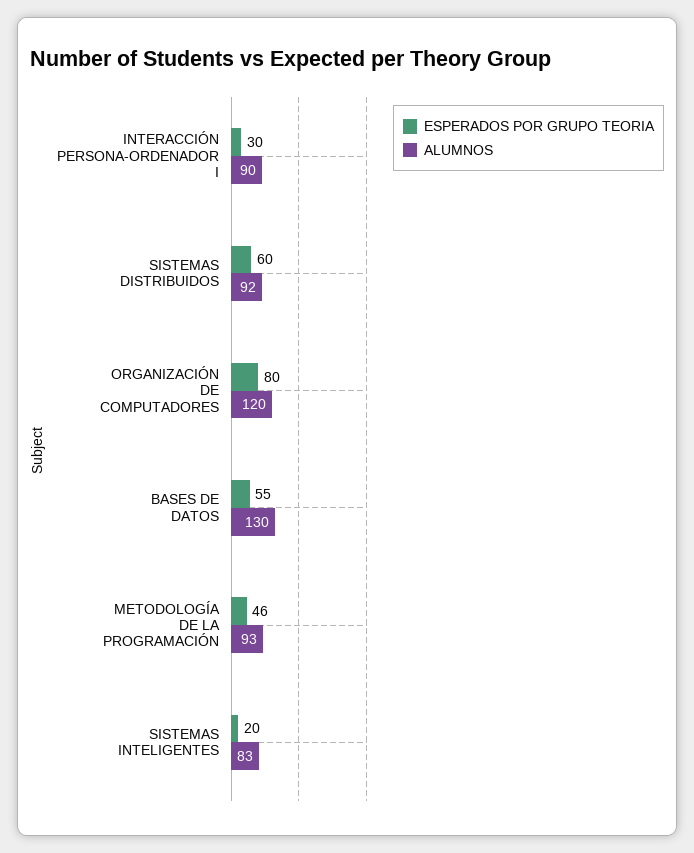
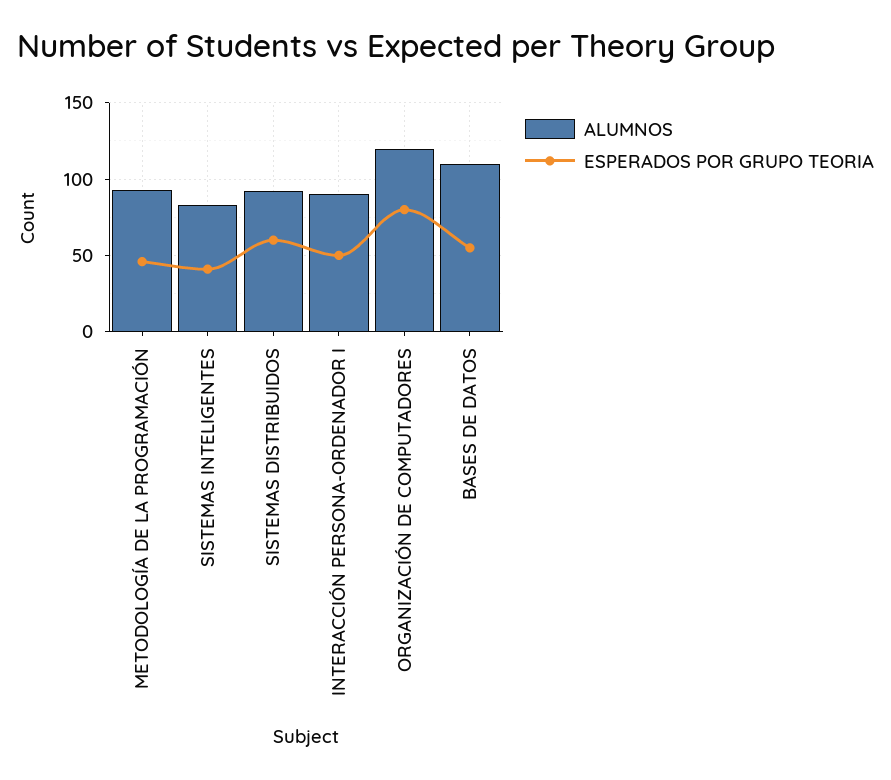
  {
    "ESPERADOS POR GRUPO TEORIA": {
-     "INTERACCIÓN PERSONA-ORDENADOR I": 30,
+     "INTERACCIÓN PERSONA-ORDENADOR I": 50,
      "SISTEMAS DISTRIBUIDOS": 60,
      "ORGANIZACIÓN DE COMPUTADORES": 80,
      "BASES DE DATOS": 55,
      "METODOLOGÍA DE LA PROGRAMACIÓN": 46,
-     "SISTEMAS INTELIGENTES": 20
+     "SISTEMAS INTELIGENTES": 40
    },
    "ALUMNOS": {
      "INTERACCIÓN PERSONA-ORDENADOR I": 90,
      "SISTEMAS DISTRIBUIDOS": 92,
      "ORGANIZACIÓN DE COMPUTADORES": 120,
-     "BASES DE DATOS": 130,
+     "BASES DE DATOS": 110,
      "METODOLOGÍA DE LA PROGRAMACIÓN": 93,
      "SISTEMAS INTELIGENTES": 83
    }
  }

